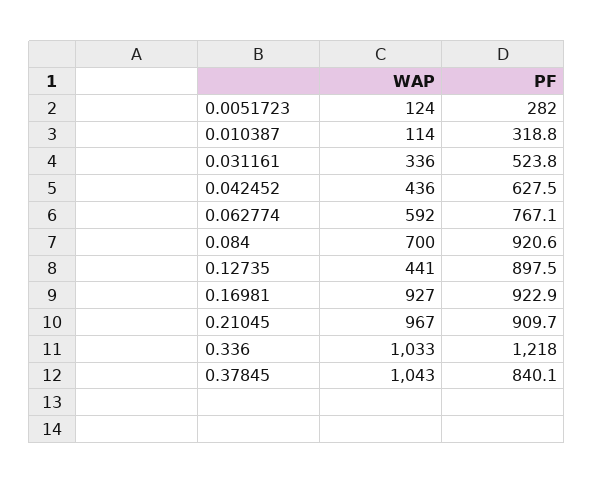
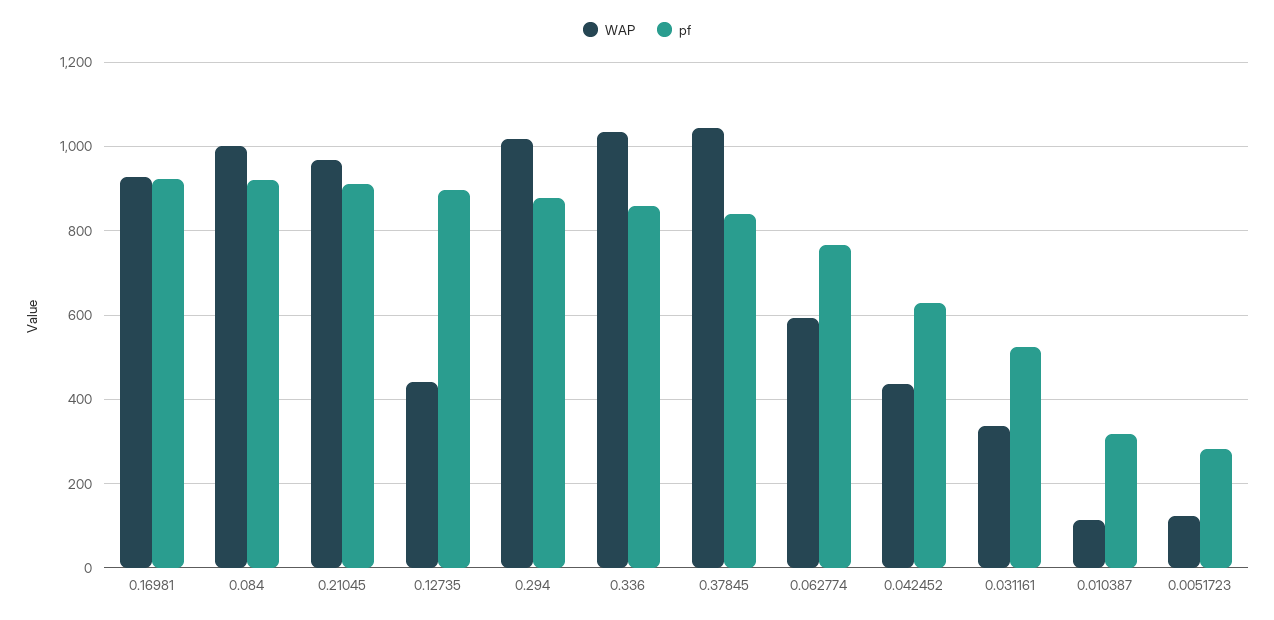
  {
    "WAP": {
      "0.0051723": 124,
      "0.010387": 114,
      "0.031161": 336,
      "0.042452": 436,
      "0.062774": 592,
-     "0.084": 700,
+     "0.084": 1000,
      "0.12735": 441,
      "0.16981": 927,
      "0.21045": 967,
      "0.336": 1033,
-     "0.37845": 1043
+     "0.37845": 1043,
+     "0.294": 1020
    },
    "PF": {
      "0.0051723": 282,
      "0.010387": 318.8,
      "0.031161": 523.8,
      "0.042452": 627.5,
      "0.062774": 767.1,
      "0.084": 920.6,
      "0.12735": 897.5,
      "0.16981": 922.9,
      "0.21045": 909.7,
-     "0.336": 1218,
+     "0.336": 860,
-     "0.37845": 840.1
+     "0.37845": 840.1,
+     "0.294": 880
    }
  }

